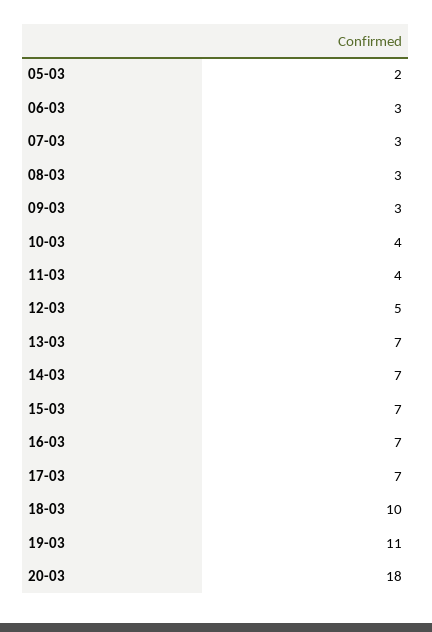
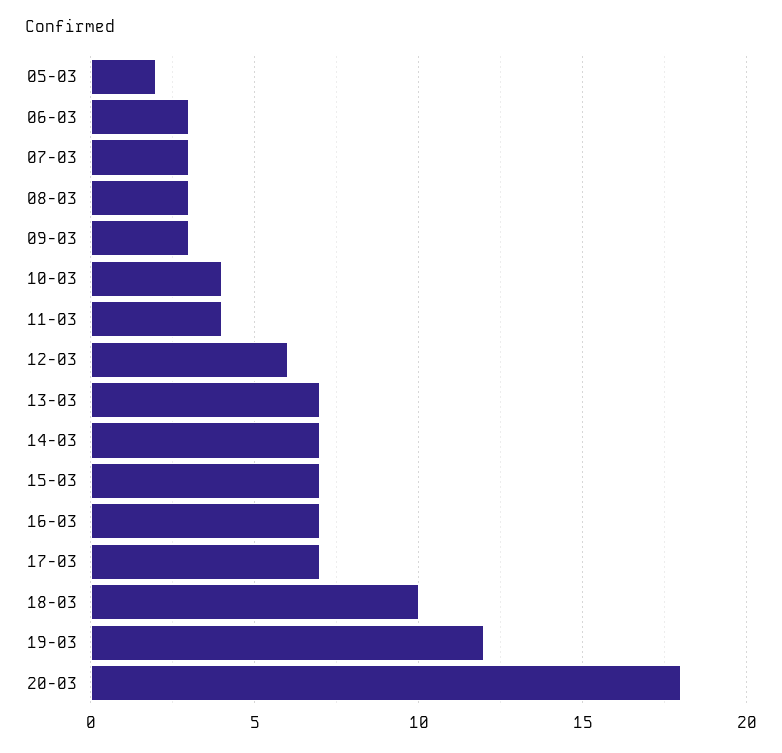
  {
    "05-03": 2,
    "06-03": 3,
    "07-03": 3,
    "08-03": 3,
    "09-03": 3,
    "10-03": 4,
    "11-03": 4,
-   "12-03": 5,
+   "12-03": 6,
    "13-03": 7,
    "14-03": 7,
    "15-03": 7,
    "16-03": 7,
    "17-03": 7,
    "18-03": 10,
-   "19-03": 11,
+   "19-03": 12,
    "20-03": 18
  }

